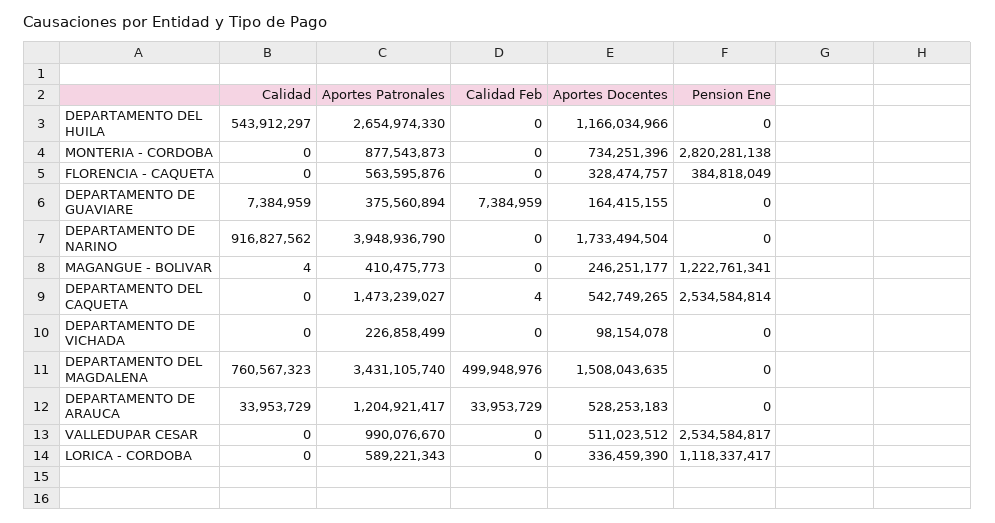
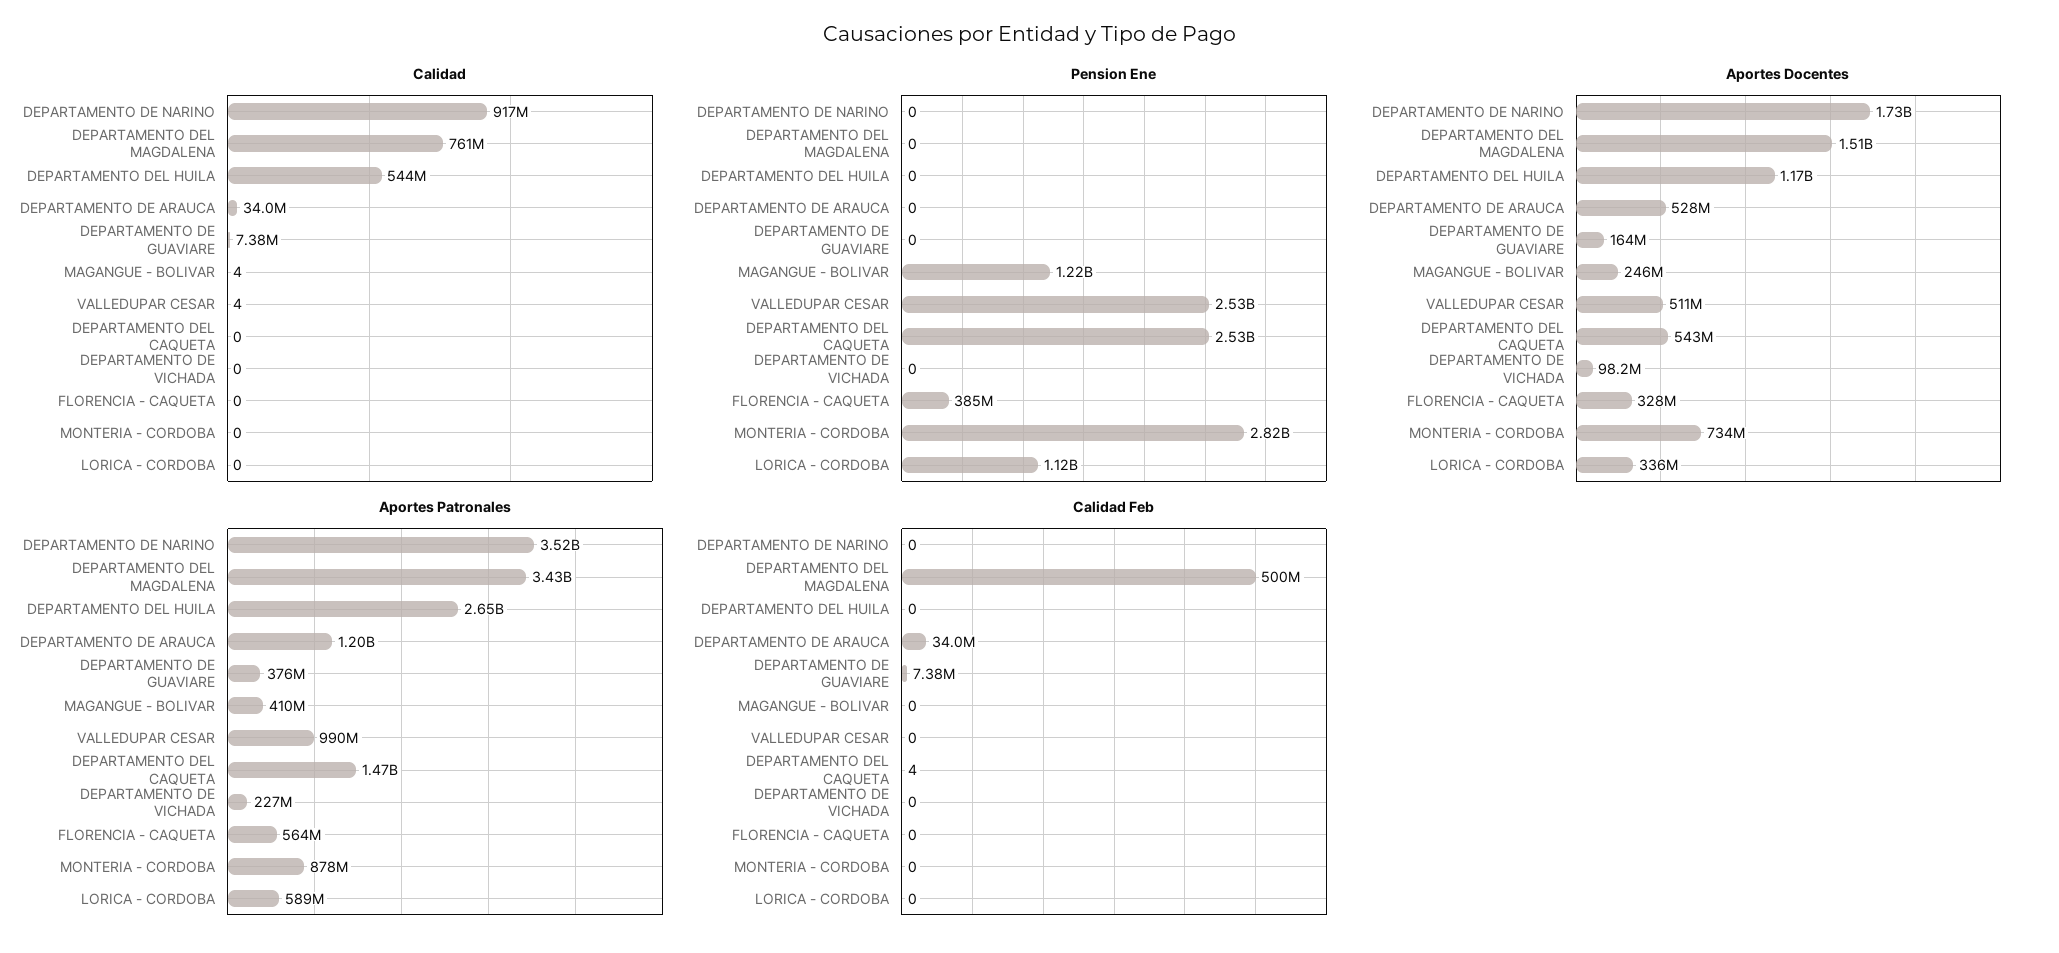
  {
    "Calidad": {
      "DEPARTAMENTO DEL HUILA": 543912297,
      "MONTERIA - CORDOBA": 0,
      "FLORENCIA - CAQUETA": 0,
      "DEPARTAMENTO DE GUAVIARE": 7384959,
      "DEPARTAMENTO DE NARINO": 916827562,
      "MAGANGUE - BOLIVAR": 4,
      "DEPARTAMENTO DEL CAQUETA": 0,
      "DEPARTAMENTO DE VICHADA": 0,
      "DEPARTAMENTO DEL MAGDALENA": 760567323,
      "DEPARTAMENTO DE ARAUCA": 33953729,
-     "VALLEDUPAR CESAR": 0,
+     "VALLEDUPAR CESAR": 4,
      "LORICA - CORDOBA": 0
    },
    "Aportes Patronales": {
      "DEPARTAMENTO DEL HUILA": 2654974330,
      "MONTERIA - CORDOBA": 877543873,
      "FLORENCIA - CAQUETA": 563595876,
      "DEPARTAMENTO DE GUAVIARE": 375560894,
-     "DEPARTAMENTO DE NARINO": 3948936790,
+     "DEPARTAMENTO DE NARINO": 3520000000,
      "MAGANGUE - BOLIVAR": 410475773,
      "DEPARTAMENTO DEL CAQUETA": 1473239027,
      "DEPARTAMENTO DE VICHADA": 226858499,
      "DEPARTAMENTO DEL MAGDALENA": 3431105740,
      "DEPARTAMENTO DE ARAUCA": 1204921417,
      "VALLEDUPAR CESAR": 990076670,
      "LORICA - CORDOBA": 589221343
    },
    "Calidad Feb": {
      "DEPARTAMENTO DEL HUILA": 0,
      "MONTERIA - CORDOBA": 0,
      "FLORENCIA - CAQUETA": 0,
      "DEPARTAMENTO DE GUAVIARE": 7384959,
      "DEPARTAMENTO DE NARINO": 0,
      "MAGANGUE - BOLIVAR": 0,
      "DEPARTAMENTO DEL CAQUETA": 4,
      "DEPARTAMENTO DE VICHADA": 0,
      "DEPARTAMENTO DEL MAGDALENA": 499948976,
      "DEPARTAMENTO DE ARAUCA": 33953729,
      "VALLEDUPAR CESAR": 0,
      "LORICA - CORDOBA": 0
    },
    "Aportes Docentes": {
      "DEPARTAMENTO DEL HUILA": 1166034966,
      "MONTERIA - CORDOBA": 734251396,
      "FLORENCIA - CAQUETA": 328474757,
      "DEPARTAMENTO DE GUAVIARE": 164415155,
      "DEPARTAMENTO DE NARINO": 1733494504,
      "MAGANGUE - BOLIVAR": 246251177,
      "DEPARTAMENTO DEL CAQUETA": 542749265,
      "DEPARTAMENTO DE VICHADA": 98154078,
      "DEPARTAMENTO DEL MAGDALENA": 1508043635,
      "DEPARTAMENTO DE ARAUCA": 528253183,
      "VALLEDUPAR CESAR": 511023512,
      "LORICA - CORDOBA": 336459390
    },
    "Pension Ene": {
      "DEPARTAMENTO DEL HUILA": 0,
      "MONTERIA - CORDOBA": 2820281138,
      "FLORENCIA - CAQUETA": 384818049,
      "DEPARTAMENTO DE GUAVIARE": 0,
      "DEPARTAMENTO DE NARINO": 0,
      "MAGANGUE - BOLIVAR": 1222761341,
      "DEPARTAMENTO DEL CAQUETA": 2534584814,
      "DEPARTAMENTO DE VICHADA": 0,
      "DEPARTAMENTO DEL MAGDALENA": 0,
      "DEPARTAMENTO DE ARAUCA": 0,
      "VALLEDUPAR CESAR": 2534584817,
      "LORICA - CORDOBA": 1118337417
    }
  }

